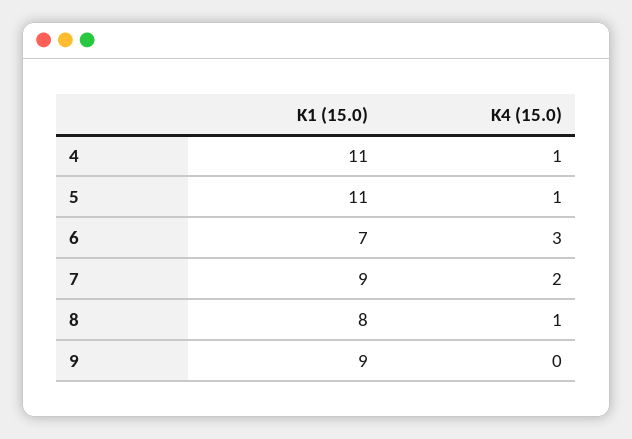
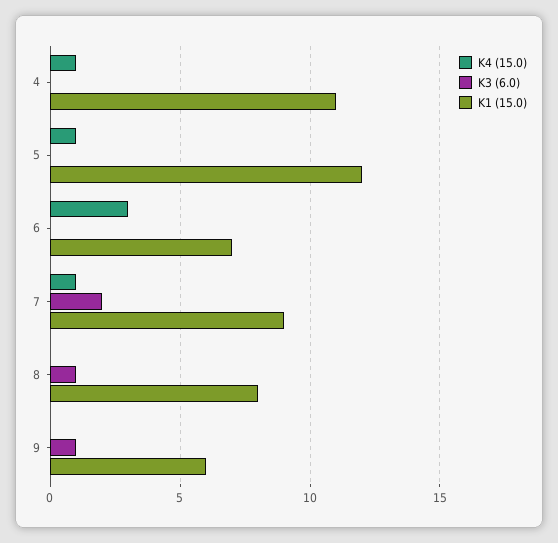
  {
    "K1 (15.0)": {
      "4": 11,
-     "5": 11,
+     "5": 12,
      "6": 7,
      "7": 9,
      "8": 8,
-     "9": 9
+     "9": 6
    },
    "K4 (15.0)": {
      "4": 1,
      "5": 1,
      "6": 3,
-     "7": 2,
+     "7": 1,
-     "8": 1,
+     "8": 0,
      "9": 0
-   }
+   },
+   "K3 (6.0)": {
+     "4": 0,
+     "5": 0,
+     "6": 0,
+     "7": 2,
+     "8": 1,
+     "9": 1
+   }
  }

